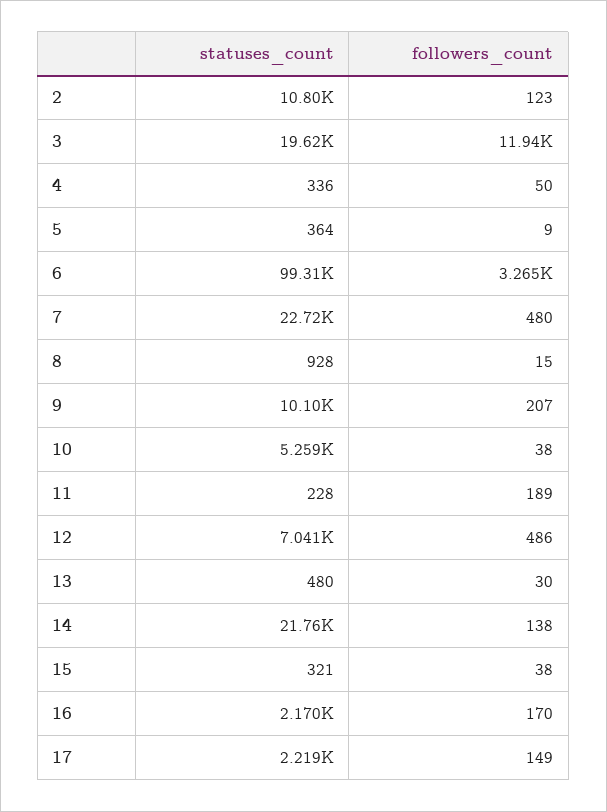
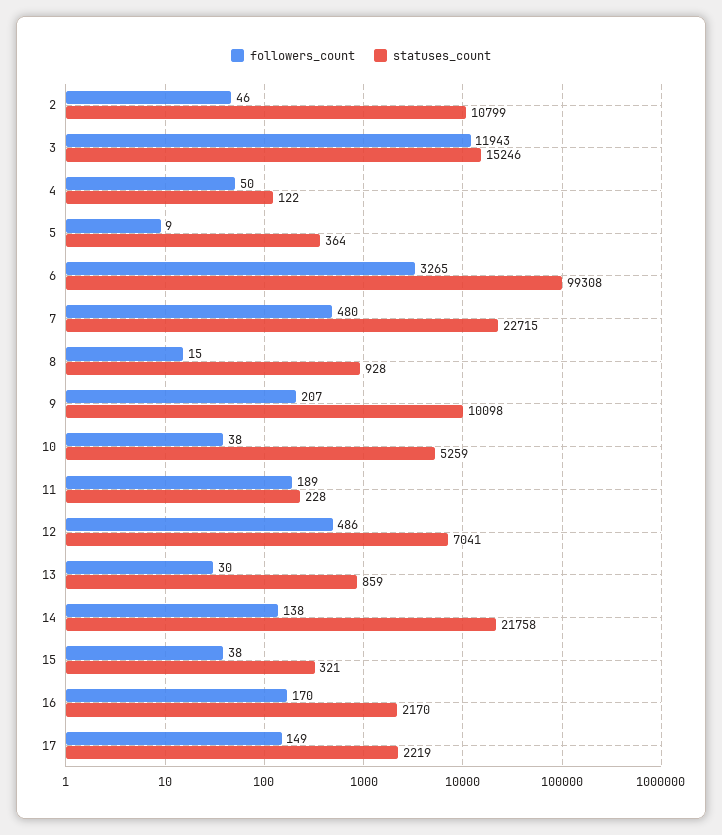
  {
    "statuses_count": {
      "2": 10799,
-     "3": 19620,
+     "3": 15246,
-     "4": 336,
+     "4": 122,
      "5": 364,
      "6": 99308,
      "7": 22715,
      "8": 928,
      "9": 10098,
      "10": 5259,
      "11": 228,
      "12": 7041,
-     "13": 480,
+     "13": 859,
      "14": 21758,
      "15": 321,
      "16": 2170,
      "17": 2219
    },
    "followers_count": {
-     "2": 123,
+     "2": 46,
      "3": 11943,
      "4": 50,
      "5": 9,
      "6": 3265,
      "7": 480,
      "8": 15,
      "9": 207,
      "10": 38,
      "11": 189,
      "12": 486,
      "13": 30,
      "14": 138,
      "15": 38,
      "16": 170,
      "17": 149
    }
  }

